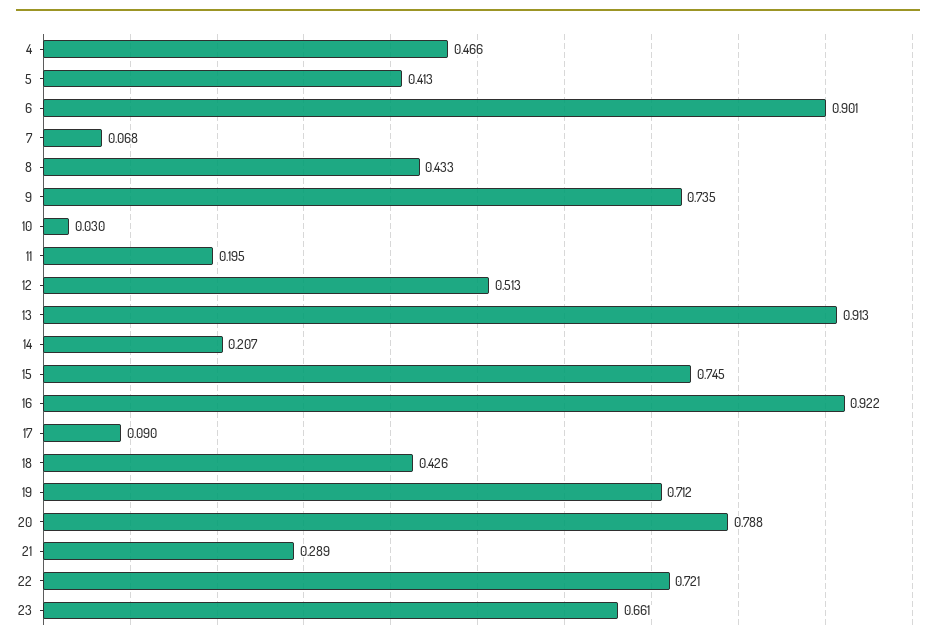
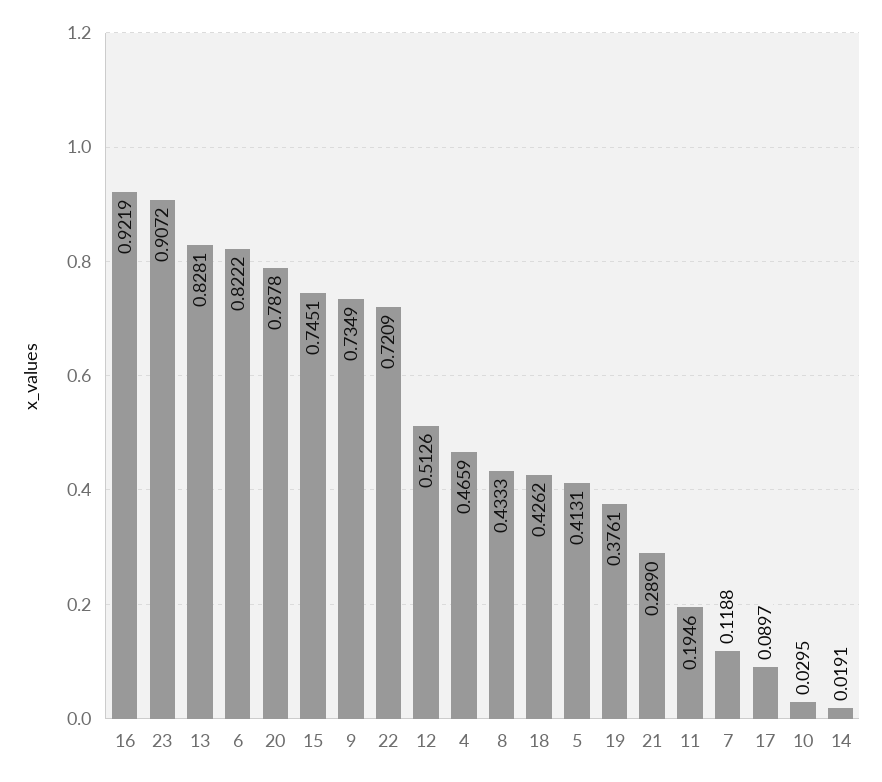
  {
    "4": 0.4659,
    "5": 0.4131,
-   "6": 0.901,
+   "6": 0.8222,
-   "7": 0.068,
+   "7": 0.1188,
    "8": 0.4333,
    "9": 0.7349,
    "10": 0.0295,
    "11": 0.1946,
    "12": 0.5126,
-   "13": 0.913,
+   "13": 0.8281,
-   "14": 0.207,
+   "14": 0.0191,
    "15": 0.7451,
    "16": 0.9219,
    "17": 0.0897,
    "18": 0.4262,
-   "19": 0.712,
+   "19": 0.3761,
    "20": 0.7878,
    "21": 0.289,
    "22": 0.7209,
-   "23": 0.661
+   "23": 0.9072
  }

